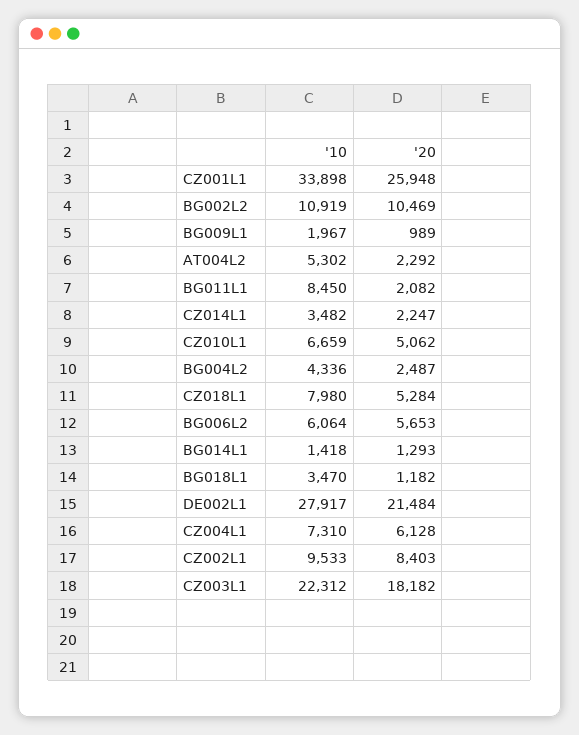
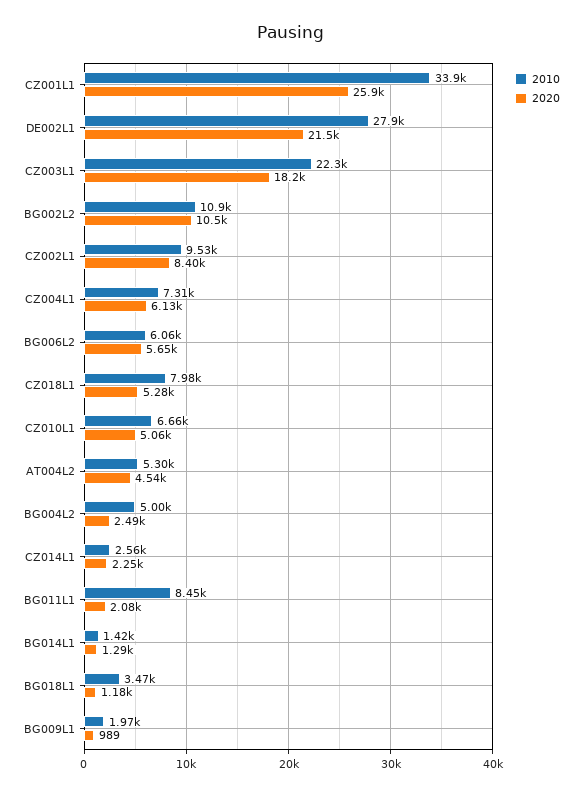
  {
    "'10": {
      "CZ001L1": 33898,
      "BG002L2": 10919,
      "BG009L1": 1967,
      "AT004L2": 5302,
      "BG011L1": 8450,
-     "CZ014L1": 3482,
+     "CZ014L1": 2560,
      "CZ010L1": 6659,
-     "BG004L2": 4336,
+     "BG004L2": 5000,
      "CZ018L1": 7980,
      "BG006L2": 6064,
      "BG014L1": 1418,
      "BG018L1": 3470,
      "DE002L1": 27917,
      "CZ004L1": 7310,
      "CZ002L1": 9533,
      "CZ003L1": 22312
    },
    "'20": {
      "CZ001L1": 25948,
      "BG002L2": 10469,
      "BG009L1": 989,
-     "AT004L2": 2292,
+     "AT004L2": 4540,
      "BG011L1": 2082,
      "CZ014L1": 2247,
      "CZ010L1": 5062,
      "BG004L2": 2487,
      "CZ018L1": 5284,
      "BG006L2": 5653,
      "BG014L1": 1293,
      "BG018L1": 1182,
      "DE002L1": 21484,
      "CZ004L1": 6128,
      "CZ002L1": 8403,
      "CZ003L1": 18182
    }
  }

